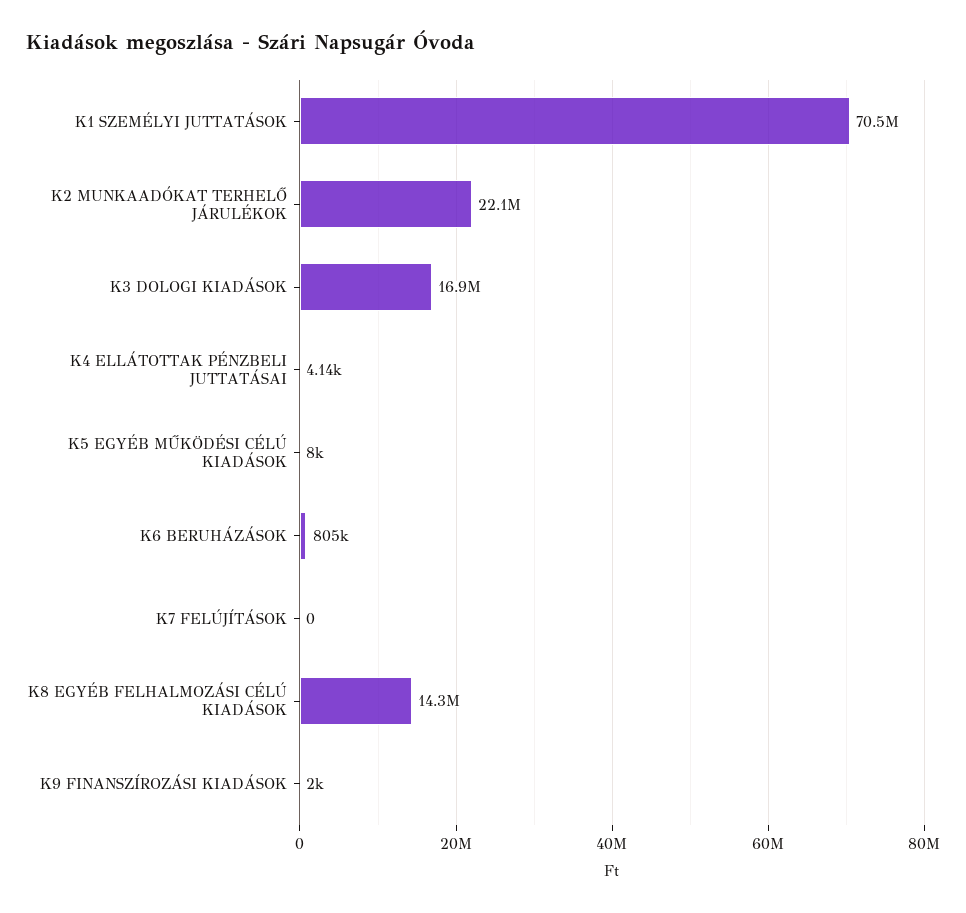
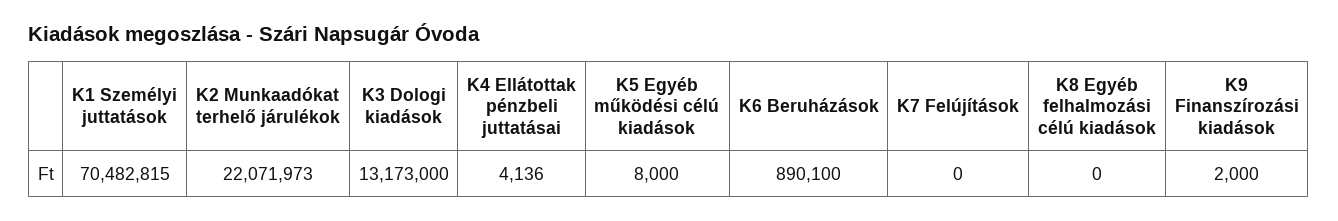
  {
    "K1 SZEMÉLYI JUTTATÁSOK": 70482815,
    "K2 MUNKAADÓKAT TERHELŐ JÁRULÉKOK": 22071973,
-   "K3 DOLOGI KIADÁSOK": 16900000,
+   "K3 DOLOGI KIADÁSOK": 13173000,
    "K4 ELLÁTOTTAK PÉNZBELI JUTTATÁSAI": 4136,
    "K5 EGYÉB MŰKÖDÉSI CÉLÚ KIADÁSOK": 8000,
-   "K6 BERUHÁZÁSOK": 805000,
+   "K6 BERUHÁZÁSOK": 890100,
    "K7 FELÚJÍTÁSOK": 0,
-   "K8 EGYÉB FELHALMOZÁSI CÉLÚ KIADÁSOK": 14300000,
+   "K8 EGYÉB FELHALMOZÁSI CÉLÚ KIADÁSOK": 0,
    "K9 FINANSZÍROZÁSI KIADÁSOK": 2000
  }

